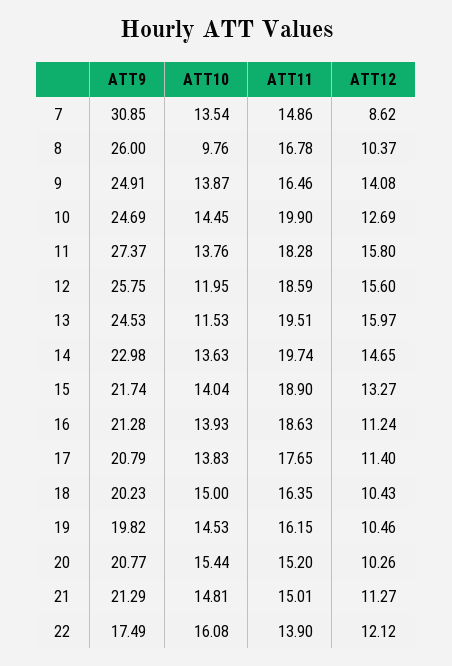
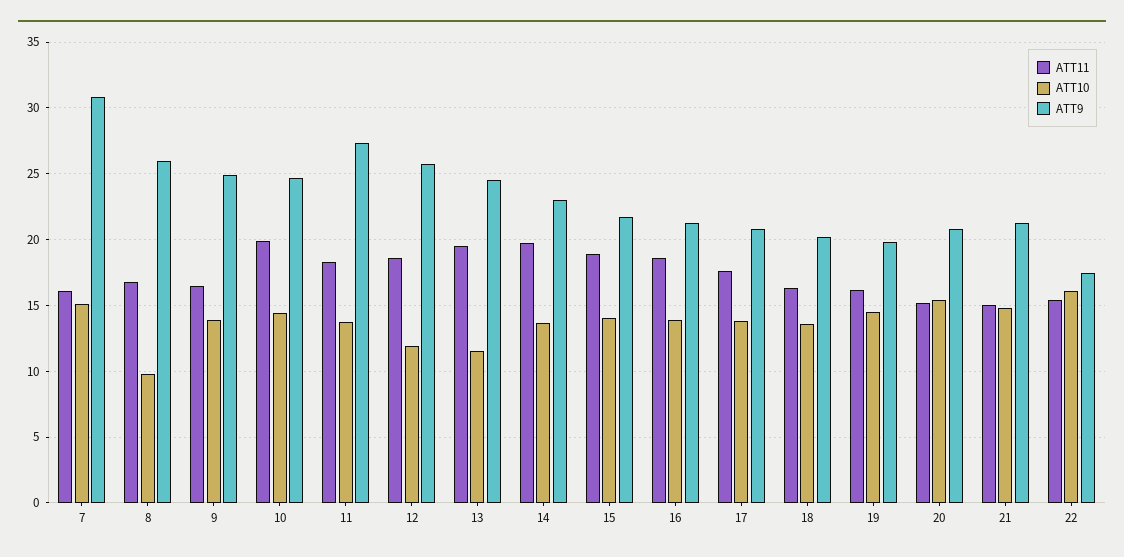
  {
    "ATT9": {
      "7": 30.85,
      "8": 26,
      "9": 24.91,
      "10": 24.69,
      "11": 27.37,
      "12": 25.75,
      "13": 24.53,
      "14": 22.98,
      "15": 21.74,
      "16": 21.28,
      "17": 20.79,
      "18": 20.23,
      "19": 19.82,
      "20": 20.77,
      "21": 21.29,
      "22": 17.49
    },
    "ATT10": {
-     "7": 13.54,
+     "7": 15,
      "8": 9.76,
      "9": 13.87,
      "10": 14.45,
      "11": 13.76,
      "12": 11.95,
      "13": 11.53,
      "14": 13.63,
      "15": 14.04,
      "16": 13.93,
      "17": 13.83,
-     "18": 15,
+     "18": 13.5,
      "19": 14.53,
      "20": 15.44,
      "21": 14.81,
      "22": 16.08
    },
    "ATT11": {
-     "7": 14.86,
+     "7": 16,
      "8": 16.78,
      "9": 16.46,
      "10": 19.9,
      "11": 18.28,
      "12": 18.59,
      "13": 19.51,
      "14": 19.74,
      "15": 18.9,
      "16": 18.63,
      "17": 17.65,
      "18": 16.35,
      "19": 16.15,
      "20": 15.2,
      "21": 15.01,
-     "22": 13.9
+     "22": 15.5
-   },
+   }
-   "ATT12": {
-     "7": 8.62,
-     "8": 10.37,
-     "9": 14.08,
-     "10": 12.69,
-     "11": 15.8,
-     "12": 15.6,
-     "13": 15.97,
-     "14": 14.65,
-     "15": 13.27,
-     "16": 11.24,
-     "17": 11.4,
-     "18": 10.43,
-     "19": 10.46,
-     "20": 10.26,
-     "21": 11.27,
-     "22": 12.12
-   }
  }

